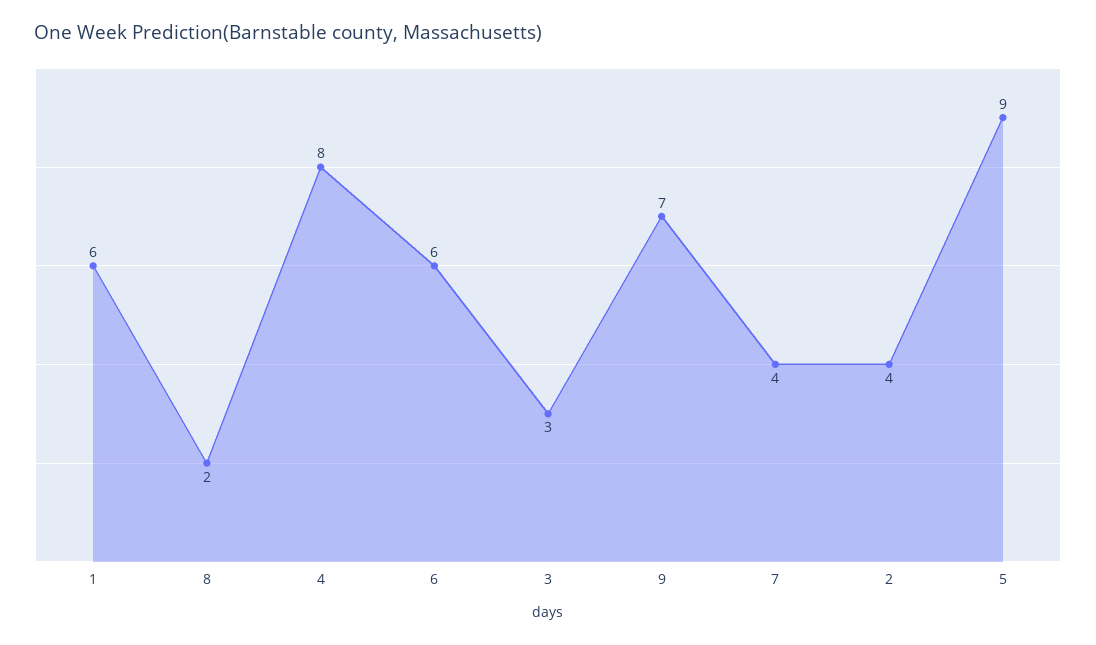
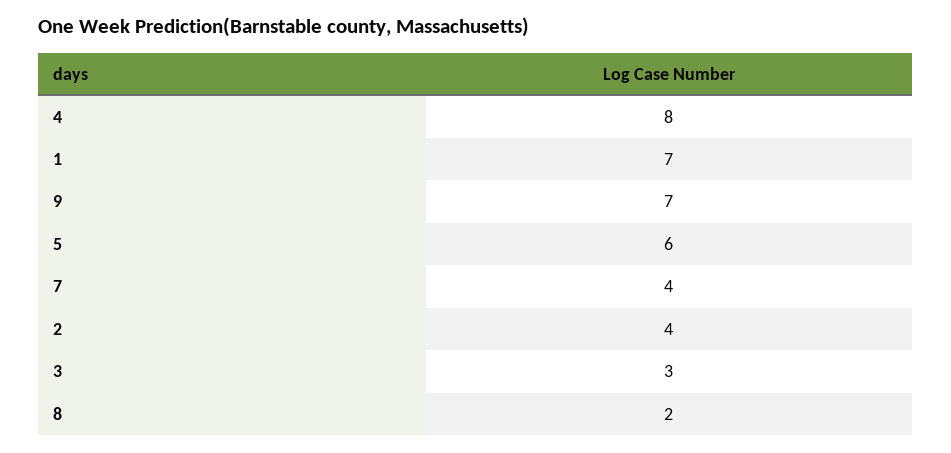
  {
-   "1": 6,
+   "1": 7,
    "8": 2,
    "4": 8,
-   "6": 6,
    "3": 3,
    "9": 7,
    "7": 4,
    "2": 4,
-   "5": 9
+   "5": 6
  }

